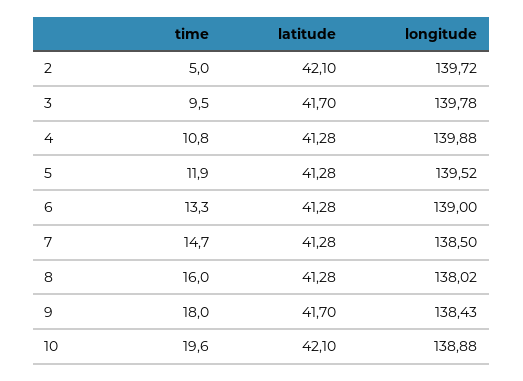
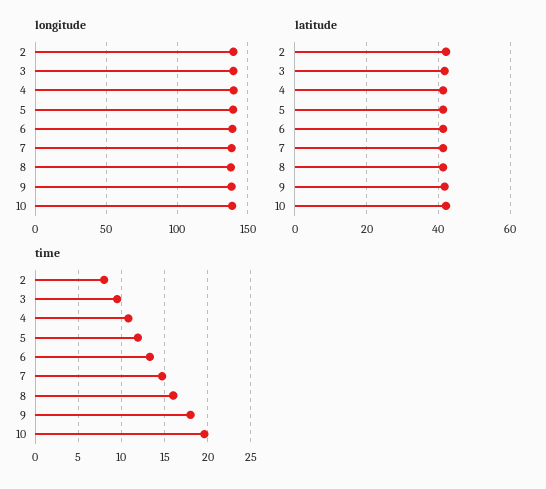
  {
    "time": {
-     "2": 5,
+     "2": 8,
      "3": 9.5,
      "4": 10.8,
      "5": 11.9,
      "6": 13.3,
      "7": 14.7,
      "8": 16,
      "9": 18,
      "10": 19.6
    },
    "latitude": {
      "2": 42.1,
      "3": 41.7,
      "4": 41.28,
      "5": 41.28,
      "6": 41.28,
      "7": 41.28,
      "8": 41.28,
      "9": 41.7,
      "10": 42.1
    },
    "longitude": {
      "2": 139.72,
      "3": 139.78,
      "4": 139.88,
      "5": 139.52,
      "6": 139,
      "7": 138.5,
      "8": 138.02,
      "9": 138.43,
      "10": 138.88
    }
  }

